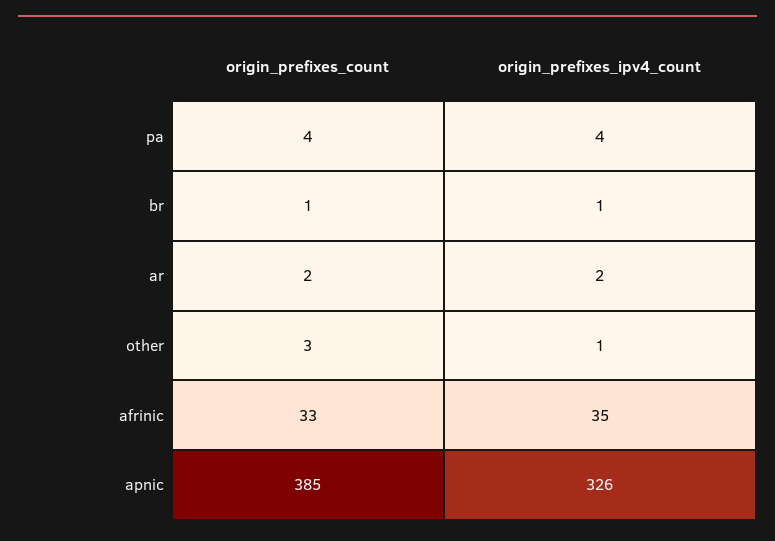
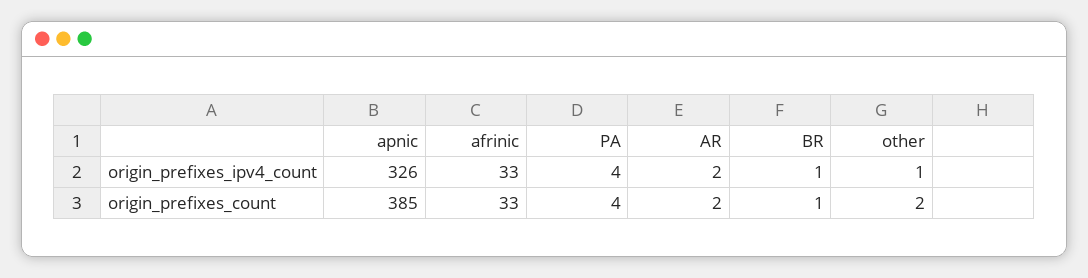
  {
    "origin_prefixes_count": {
      "pa": 4,
      "br": 1,
      "ar": 2,
-     "other": 3,
+     "other": 2,
      "afrinic": 33,
      "apnic": 385
    },
    "origin_prefixes_ipv4_count": {
      "pa": 4,
      "br": 1,
      "ar": 2,
      "other": 1,
-     "afrinic": 35,
+     "afrinic": 33,
      "apnic": 326
    }
  }

